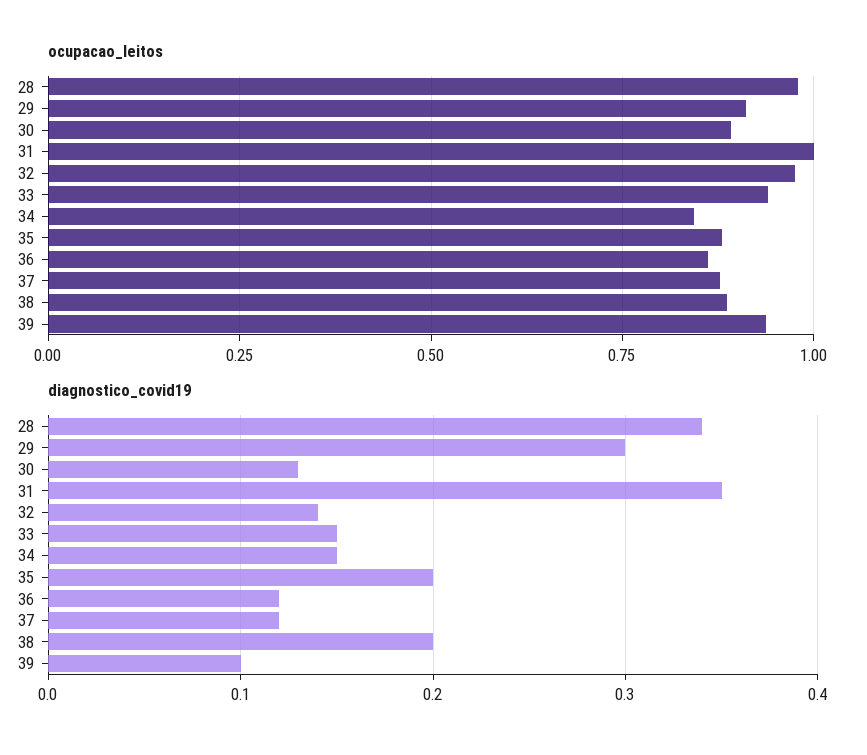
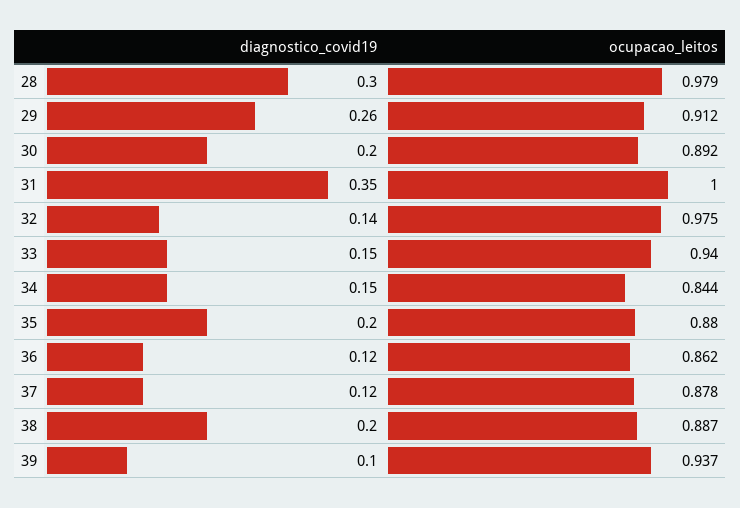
  {
    "ocupacao_leitos": {
      "28": 0.979,
      "29": 0.912,
      "30": 0.892,
      "31": 1,
      "32": 0.975,
      "33": 0.94,
      "34": 0.844,
      "35": 0.88,
      "36": 0.862,
      "37": 0.878,
      "38": 0.887,
      "39": 0.937
    },
    "diagnostico_covid19": {
-     "28": 0.34,
+     "28": 0.3,
-     "29": 0.3,
+     "29": 0.26,
-     "30": 0.13,
+     "30": 0.2,
      "31": 0.35,
      "32": 0.14,
      "33": 0.15,
      "34": 0.15,
      "35": 0.2,
      "36": 0.12,
      "37": 0.12,
      "38": 0.2,
      "39": 0.1
    }
  }

